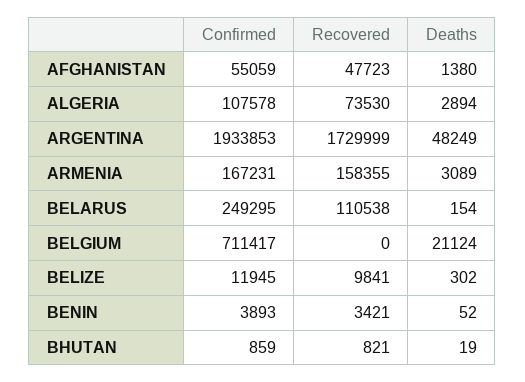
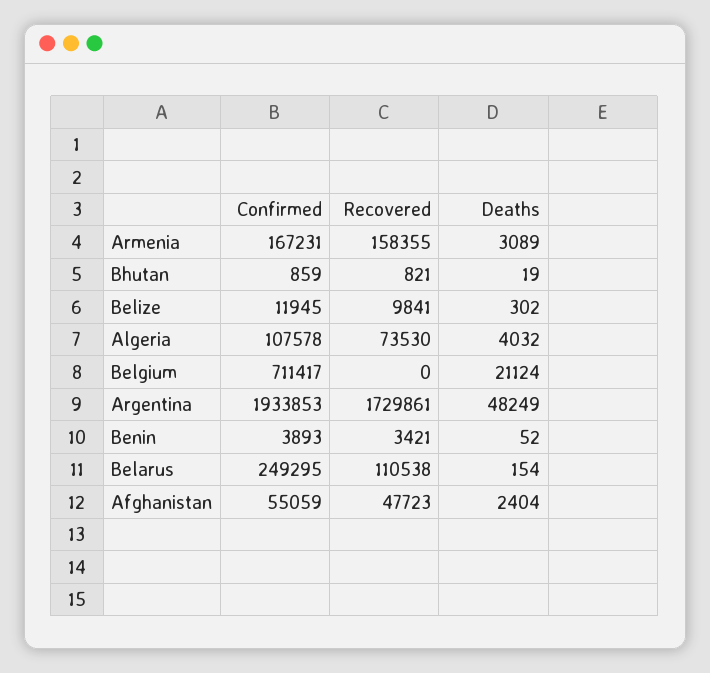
  {
    "Confirmed": {
      "AFGHANISTAN": 55059,
      "ALGERIA": 107578,
      "ARGENTINA": 1933853,
      "ARMENIA": 167231,
      "BELARUS": 249295,
      "BELGIUM": 711417,
      "BELIZE": 11945,
      "BENIN": 3893,
      "BHUTAN": 859
    },
    "Recovered": {
      "AFGHANISTAN": 47723,
      "ALGERIA": 73530,
-     "ARGENTINA": 1729999,
+     "ARGENTINA": 1729861,
      "ARMENIA": 158355,
      "BELARUS": 110538,
      "BELGIUM": 0,
      "BELIZE": 9841,
      "BENIN": 3421,
      "BHUTAN": 821
    },
    "Deaths": {
-     "AFGHANISTAN": 1380,
+     "AFGHANISTAN": 2404,
-     "ALGERIA": 2894,
+     "ALGERIA": 4032,
      "ARGENTINA": 48249,
      "ARMENIA": 3089,
      "BELARUS": 154,
      "BELGIUM": 21124,
      "BELIZE": 302,
      "BENIN": 52,
      "BHUTAN": 19
    }
  }

